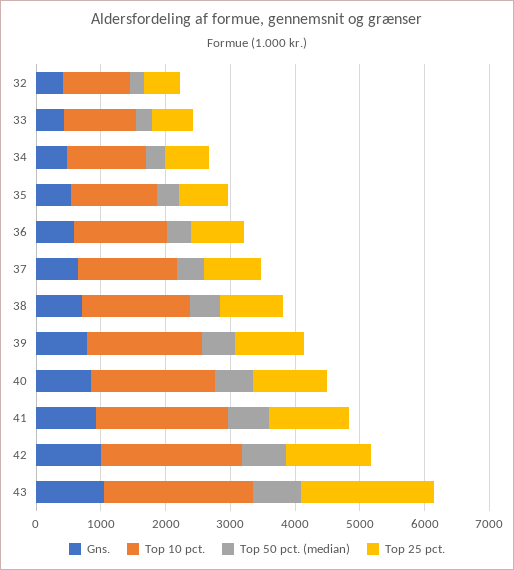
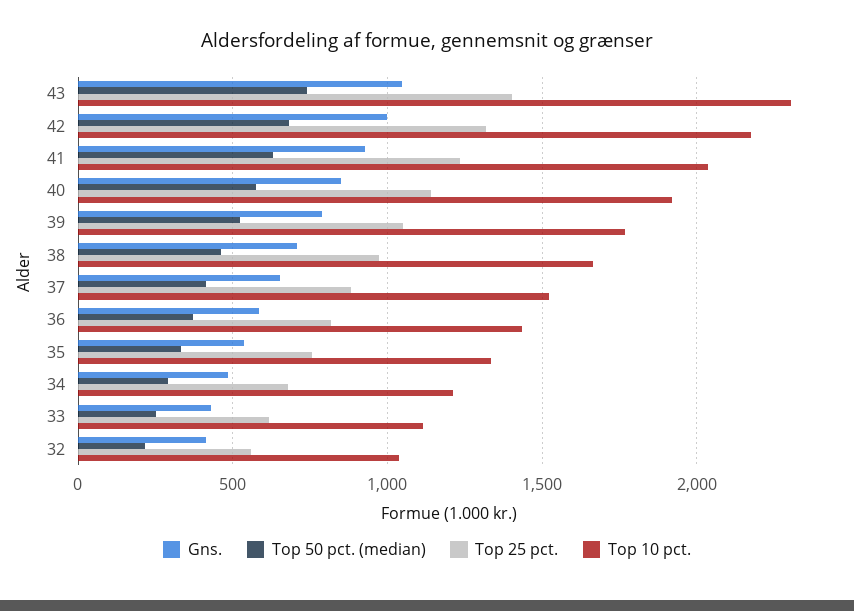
  {
    "Gns.": {
      "32": 400,
      "33": 450,
      "34": 500,
      "35": 550,
      "36": 600,
      "37": 650,
      "38": 700,
      "39": 800,
      "40": 850,
      "41": 950,
      "42": 1000,
      "43": 1050
    },
    "Top 10 pct.": {
      "32": 1050,
      "33": 1100,
      "34": 1200,
      "35": 1350,
      "36": 1450,
      "37": 1500,
      "38": 1650,
      "39": 1750,
      "40": 1900,
      "41": 2050,
      "42": 2150,
      "43": 2300
    },
    "Top 50 pct. (median)": {
      "32": 200,
      "33": 250,
      "34": 300,
      "35": 350,
      "36": 350,
      "37": 400,
      "38": 450,
      "39": 500,
      "40": 550,
      "41": 650,
      "42": 700,
      "43": 750
    },
    "Top 25 pct.": {
      "32": 550,
      "33": 600,
      "34": 700,
      "35": 750,
      "36": 800,
      "37": 900,
      "38": 950,
      "39": 1050,
      "40": 1150,
      "41": 1250,
      "42": 1300,
-     "43": 2000
+     "43": 1400
    }
  }

